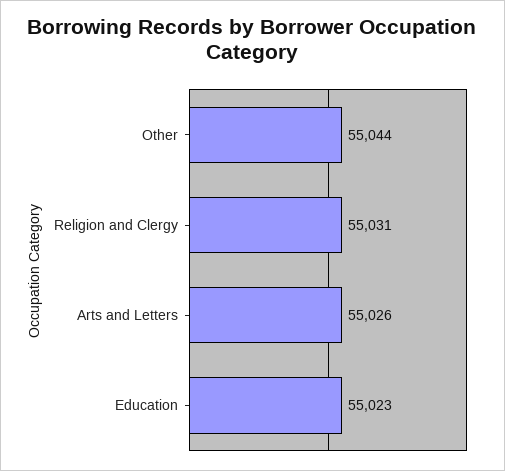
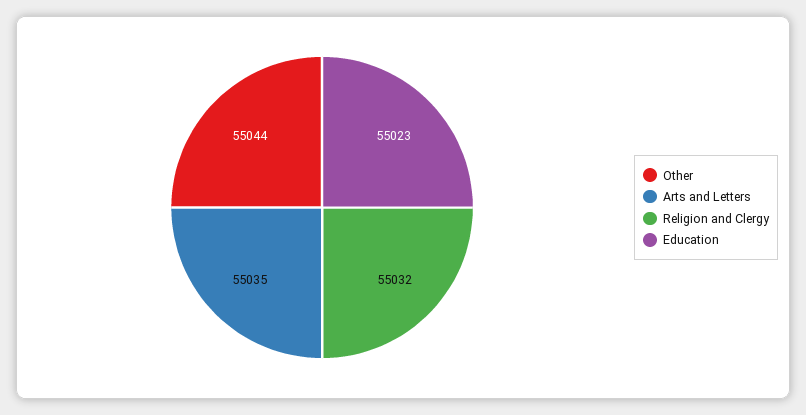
  {
    "Other": 55044,
-   "Religion and Clergy": 55031,
+   "Religion and Clergy": 55032,
-   "Arts and Letters": 55026,
+   "Arts and Letters": 55035,
    "Education": 55023
  }

